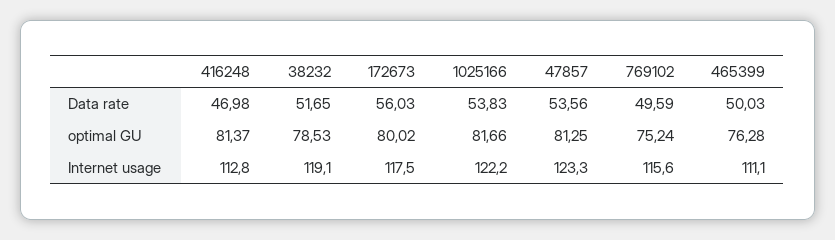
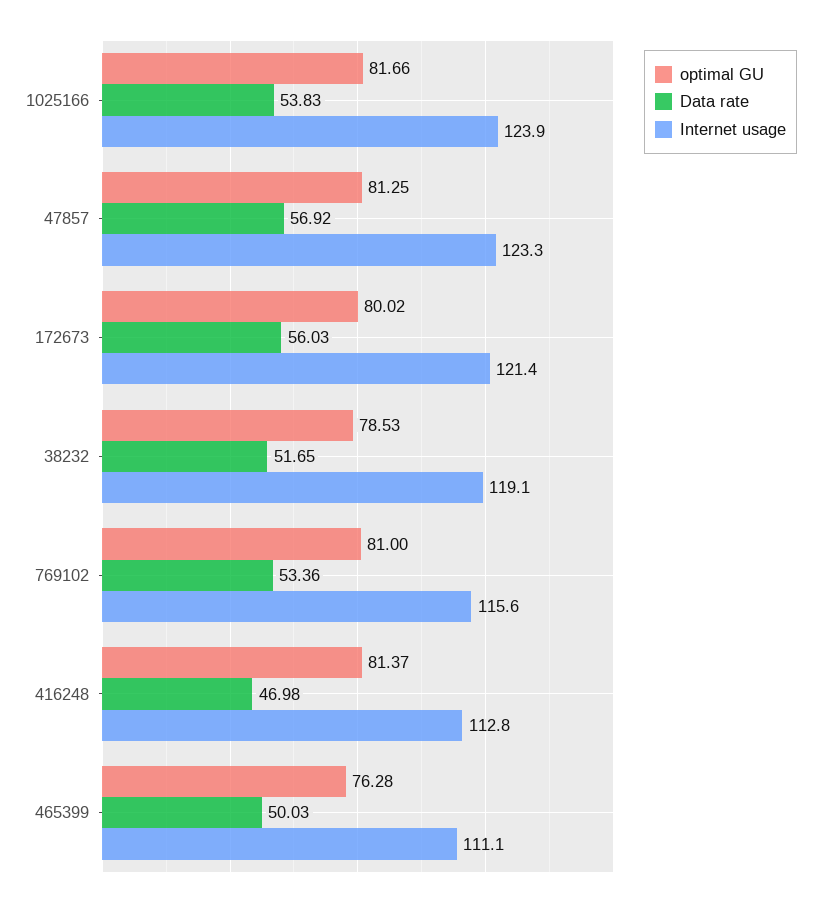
  {
    "Data rate": {
      "416248": 46.98,
      "38232": 51.65,
      "172673": 56.03,
      "1025166": 53.83,
-     "47857": 53.56,
+     "47857": 56.92,
-     "769102": 49.59,
+     "769102": 53.36,
      "465399": 50.03
    },
    "optimal GU": {
      "416248": 81.37,
      "38232": 78.53,
      "172673": 80.02,
      "1025166": 81.66,
      "47857": 81.25,
-     "769102": 75.24,
+     "769102": 81,
      "465399": 76.28
    },
    "Internet usage": {
      "416248": 112.8,
      "38232": 119.1,
-     "172673": 117.5,
+     "172673": 121.4,
-     "1025166": 122.2,
+     "1025166": 123.9,
      "47857": 123.3,
      "769102": 115.6,
      "465399": 111.1
    }
  }

